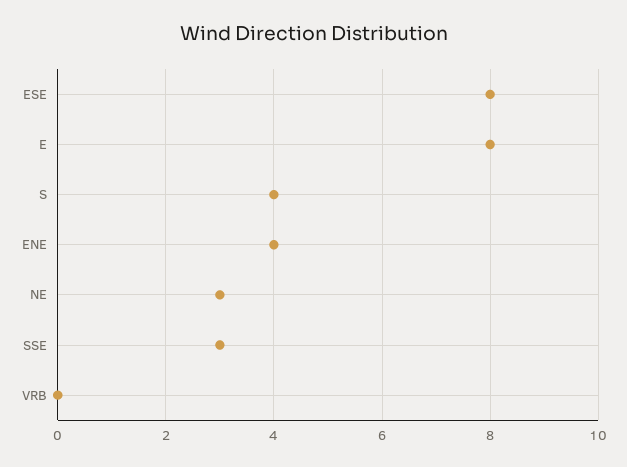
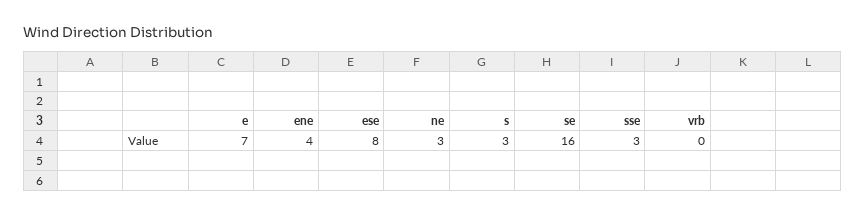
  {
    "ESE": 8,
-   "E": 8,
+   "E": 7,
-   "S": 4,
+   "S": 3,
    "ENE": 4,
    "NE": 3,
    "SSE": 3,
-   "VRB": 0
+   "VRB": 0,
+   "se": 16
  }

